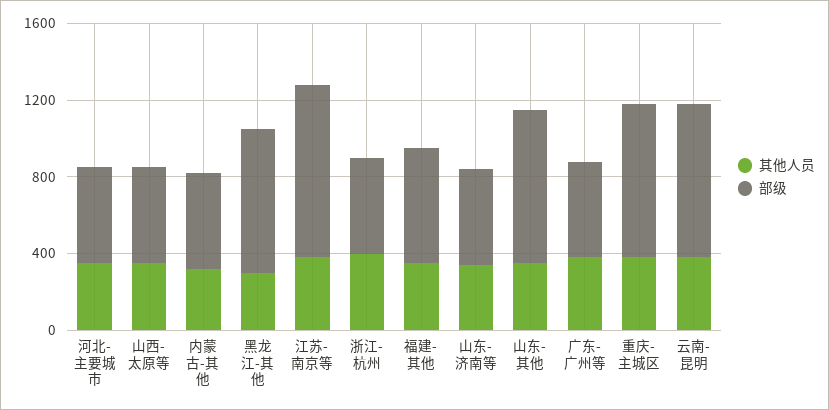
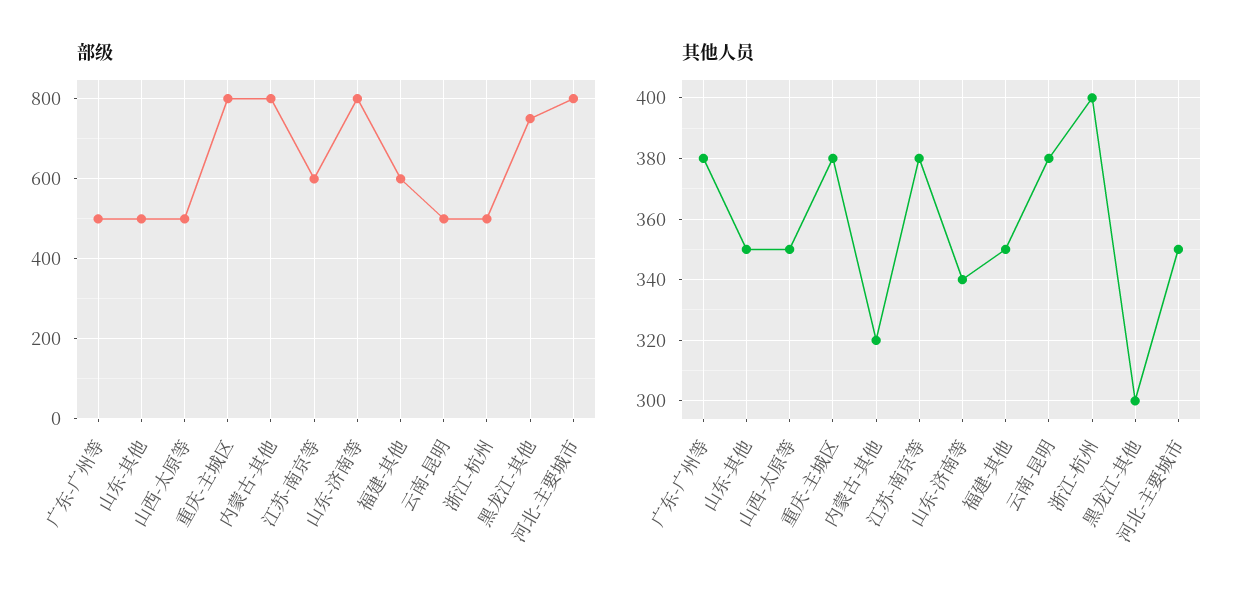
  {
    "其他人员": {
      "河北-主要城市": 350,
      "山西-太原等": 350,
      "内蒙古-其他": 320,
      "黑龙江-其他": 300,
      "江苏-南京等": 380,
      "浙江-杭州": 400,
      "福建-其他": 350,
      "山东-济南等": 340,
      "山东-其他": 350,
      "广东-广州等": 380,
      "重庆-主城区": 380,
      "云南-昆明": 380
    },
    "部级": {
-     "河北-主要城市": 500,
+     "河北-主要城市": 800,
      "山西-太原等": 500,
-     "内蒙古-其他": 500,
+     "内蒙古-其他": 800,
      "黑龙江-其他": 760,
-     "江苏-南京等": 900,
+     "江苏-南京等": 600,
      "浙江-杭州": 500,
      "福建-其他": 600,
-     "山东-济南等": 500,
+     "山东-济南等": 800,
-     "山东-其他": 800,
+     "山东-其他": 500,
      "广东-广州等": 500,
      "重庆-主城区": 800,
-     "云南-昆明": 800
+     "云南-昆明": 500
    }
  }

